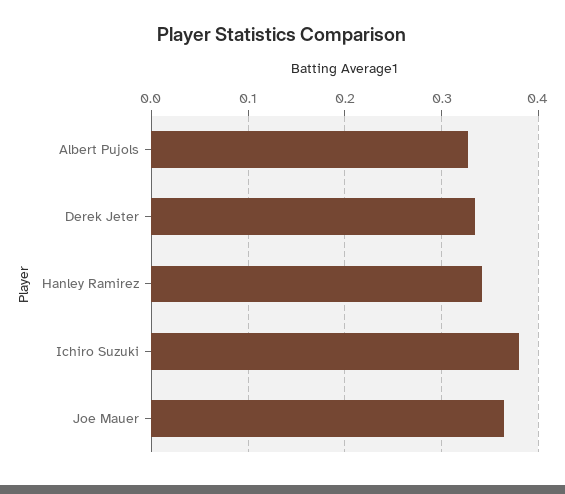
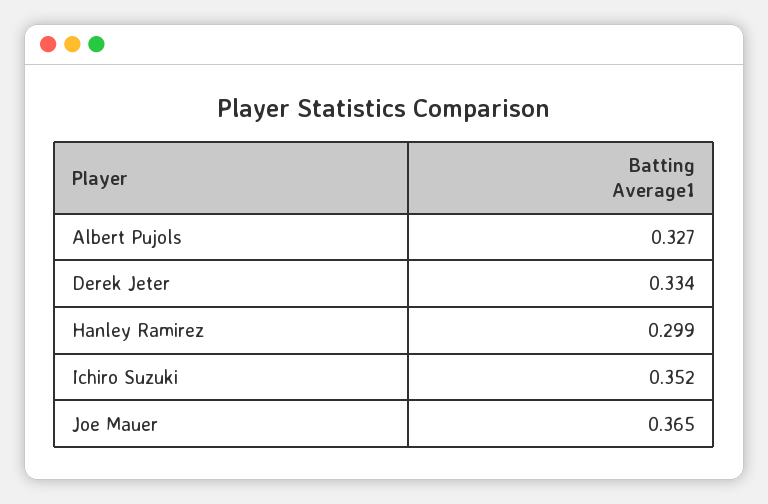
  {
    "Albert Pujols": 0.327,
    "Derek Jeter": 0.334,
-   "Hanley Ramirez": 0.34,
+   "Hanley Ramirez": 0.299,
-   "Ichiro Suzuki": 0.38,
+   "Ichiro Suzuki": 0.352,
    "Joe Mauer": 0.365
  }

